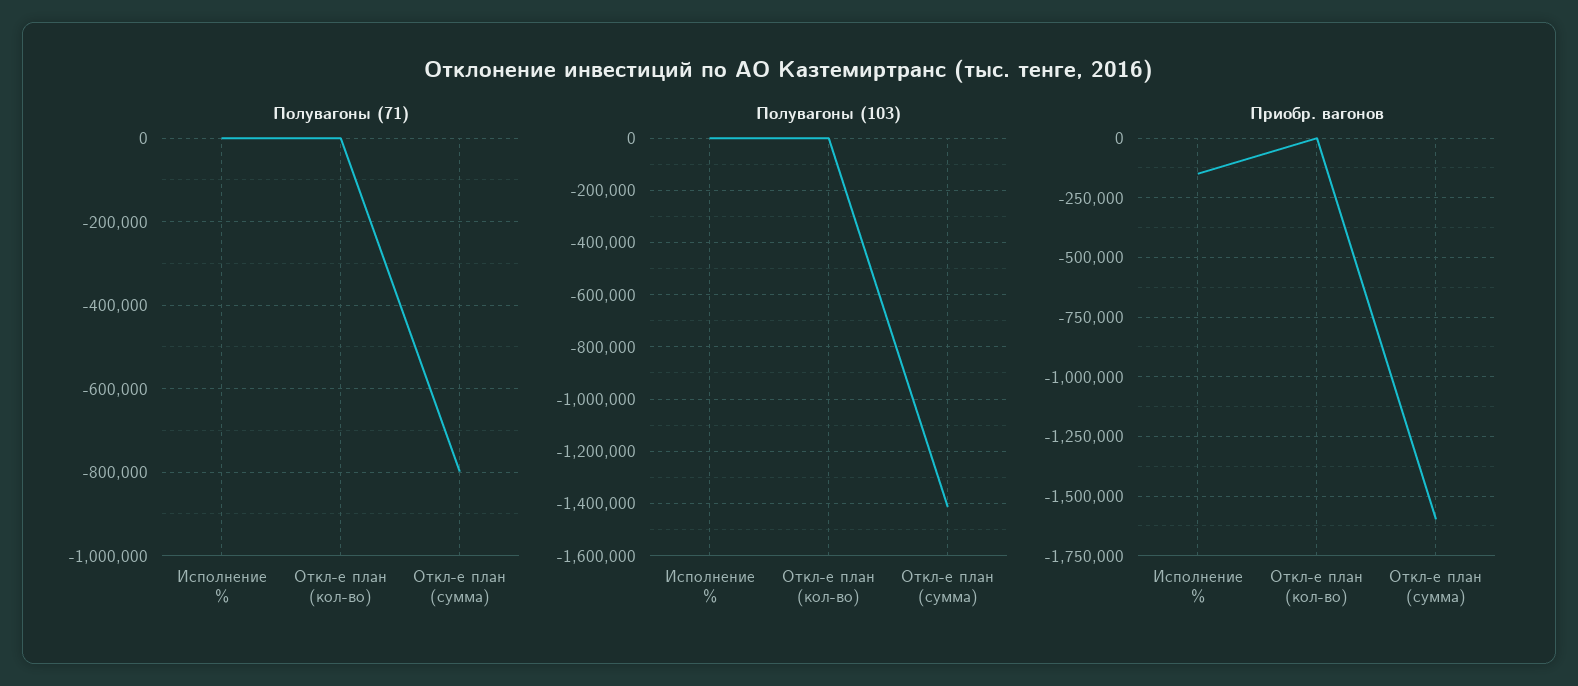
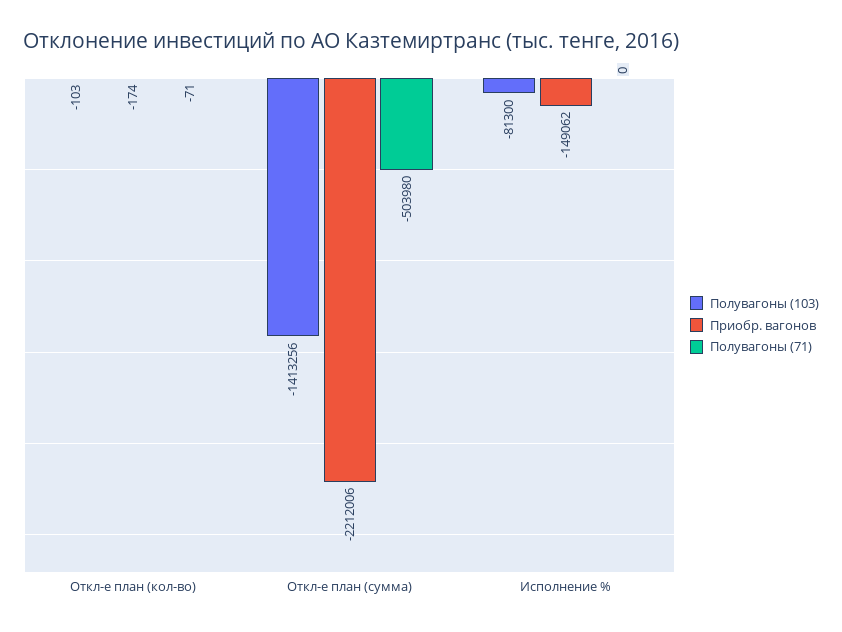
  {
    "Полувагоны (71)": {
      "Исполнение %": 0,
      "Откл-е план (кол-во)": -71,
-     "Откл-е план (сумма)": -800000
+     "Откл-е план (сумма)": -503980
    },
    "Полувагоны (103)": {
-     "Исполнение %": 0,
+     "Исполнение %": -81300,
      "Откл-е план (кол-во)": -103,
      "Откл-е план (сумма)": -1413256
    },
    "Приобр. вагонов": {
      "Исполнение %": -149062,
      "Откл-е план (кол-во)": -174,
-     "Откл-е план (сумма)": -1600000
+     "Откл-е план (сумма)": -2212006
    }
  }

